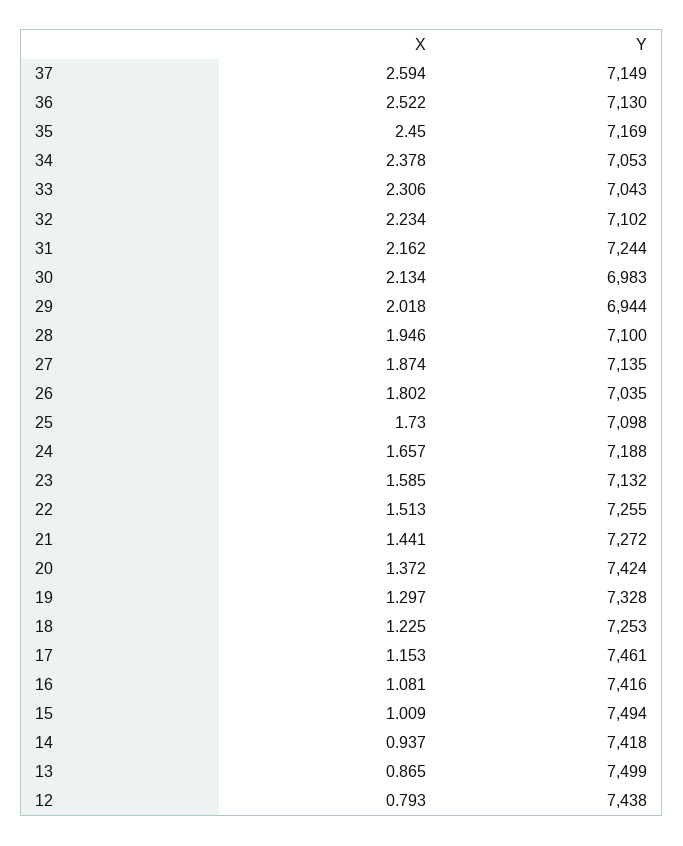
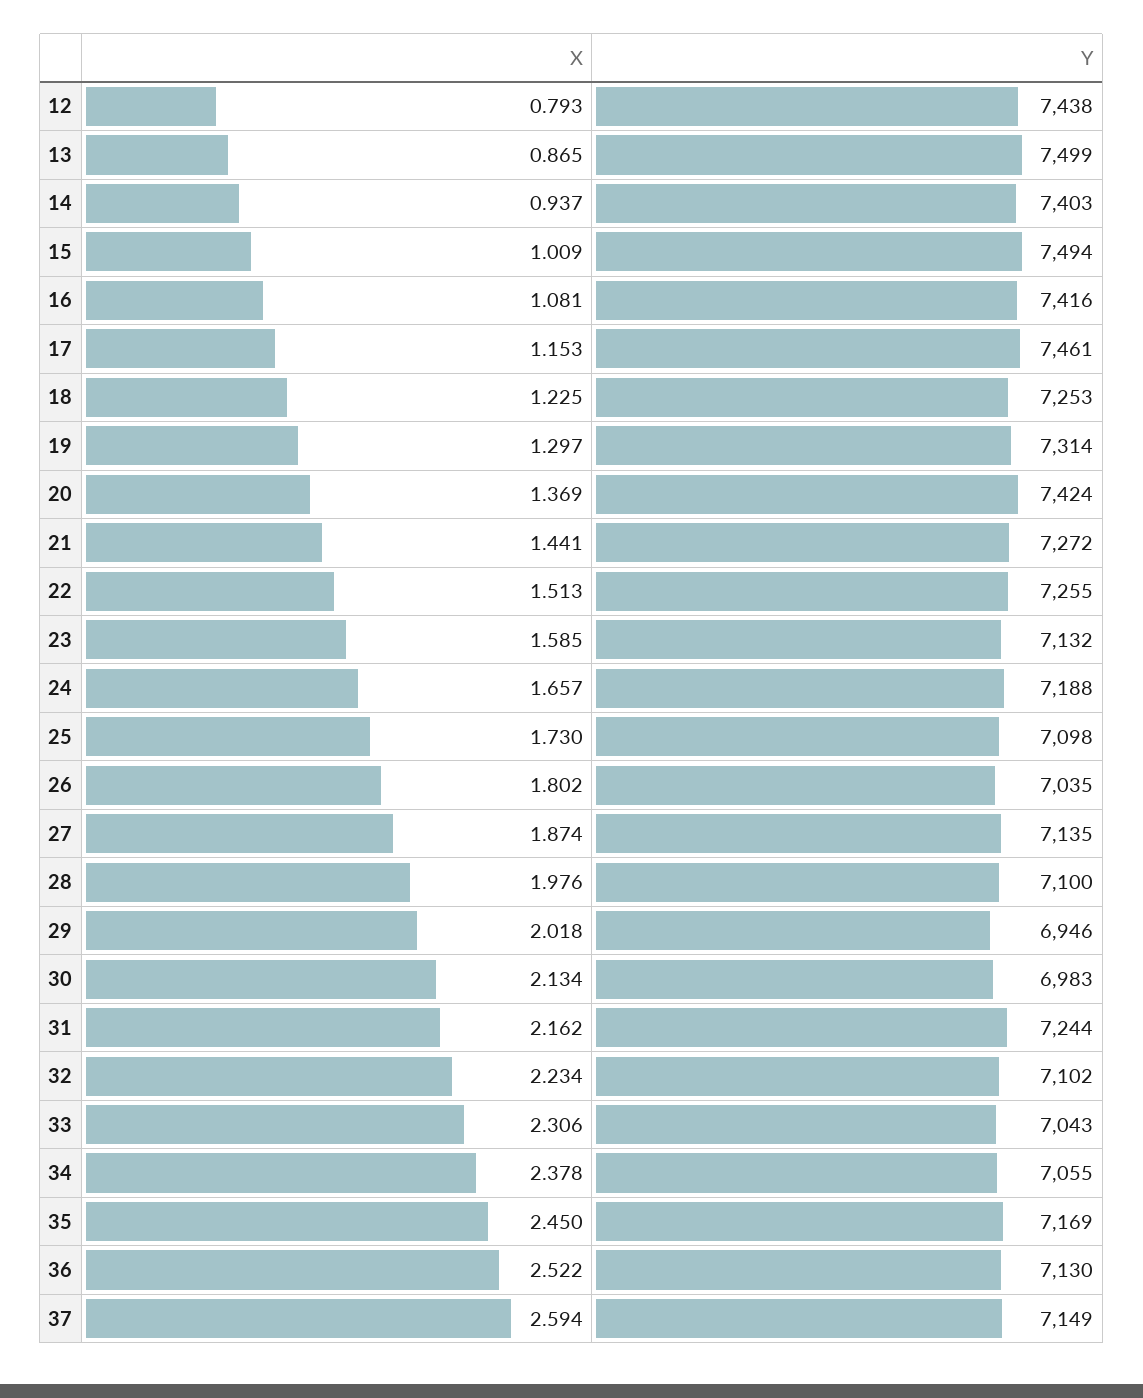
  {
    "X": {
      "37": 2.594,
      "36": 2.522,
      "35": 2.45,
      "34": 2.378,
      "33": 2.306,
      "32": 2.234,
      "31": 2.162,
      "30": 2.134,
      "29": 2.018,
-     "28": 1.946,
+     "28": 1.976,
      "27": 1.874,
      "26": 1.802,
      "25": 1.73,
      "24": 1.657,
      "23": 1.585,
      "22": 1.513,
      "21": 1.441,
-     "20": 1.372,
+     "20": 1.369,
      "19": 1.297,
      "18": 1.225,
      "17": 1.153,
      "16": 1.081,
      "15": 1.009,
      "14": 0.937,
      "13": 0.865,
      "12": 0.793
    },
    "Y": {
      "37": 7149,
      "36": 7130,
      "35": 7169,
-     "34": 7053,
+     "34": 7055,
      "33": 7043,
      "32": 7102,
      "31": 7244,
      "30": 6983,
-     "29": 6944,
+     "29": 6946,
      "28": 7100,
      "27": 7135,
      "26": 7035,
      "25": 7098,
      "24": 7188,
      "23": 7132,
      "22": 7255,
      "21": 7272,
      "20": 7424,
-     "19": 7328,
+     "19": 7314,
      "18": 7253,
      "17": 7461,
      "16": 7416,
      "15": 7494,
-     "14": 7418,
+     "14": 7403,
      "13": 7499,
      "12": 7438
    }
  }

